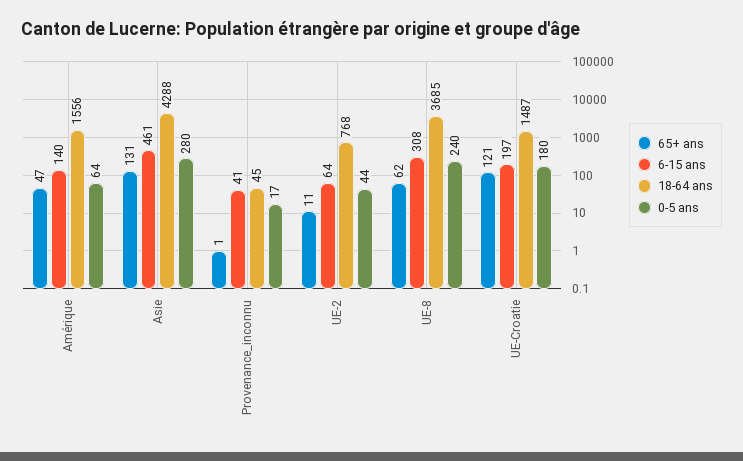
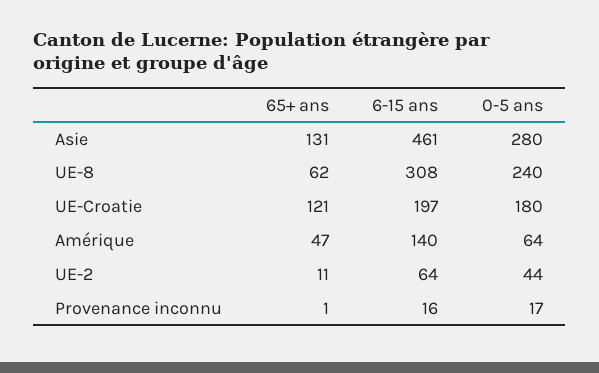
  {
    "65+ ans": {
      "Amérique": 47,
      "Asie": 131,
      "Provenance_inconnu": 1,
      "UE-2": 11,
      "UE-8": 62,
      "UE-Croatie": 121
    },
    "6-15 ans": {
      "Amérique": 140,
      "Asie": 461,
-     "Provenance_inconnu": 41,
+     "Provenance_inconnu": 16,
      "UE-2": 64,
      "UE-8": 308,
      "UE-Croatie": 197
    },
-   "18-64 ans": {
-     "Amérique": 1556,
-     "Asie": 4288,
-     "Provenance_inconnu": 45,
-     "UE-2": 768,
-     "UE-8": 3685,
-     "UE-Croatie": 1487
-   },
    "0-5 ans": {
      "Amérique": 64,
      "Asie": 280,
      "Provenance_inconnu": 17,
      "UE-2": 44,
      "UE-8": 240,
      "UE-Croatie": 180
    }
  }

